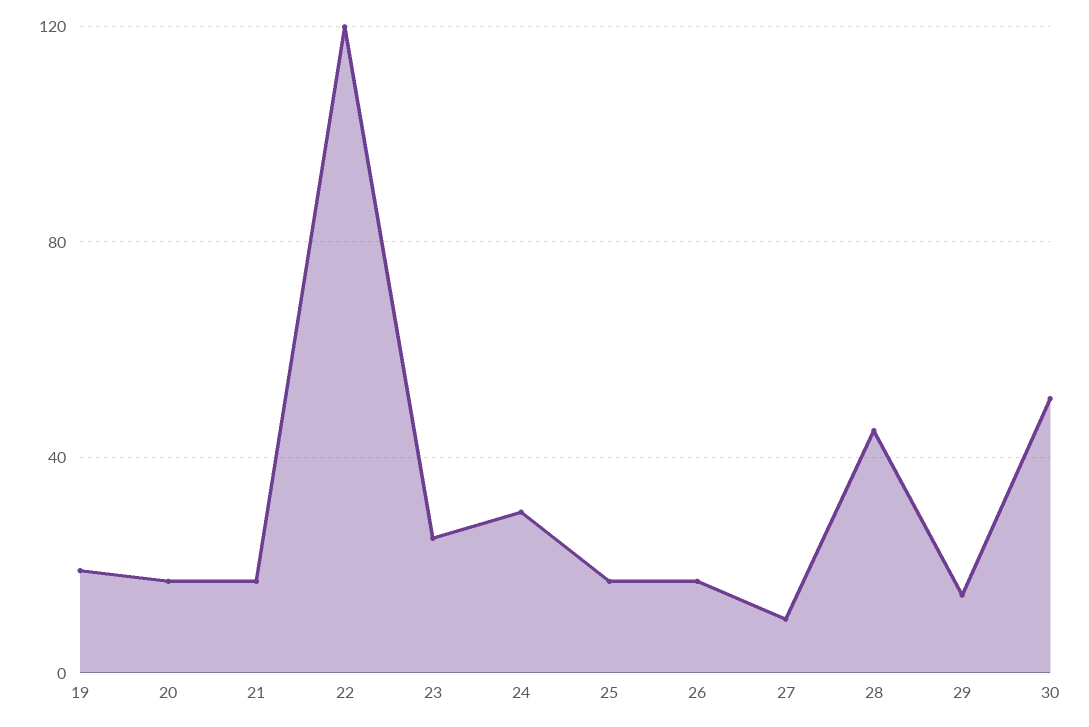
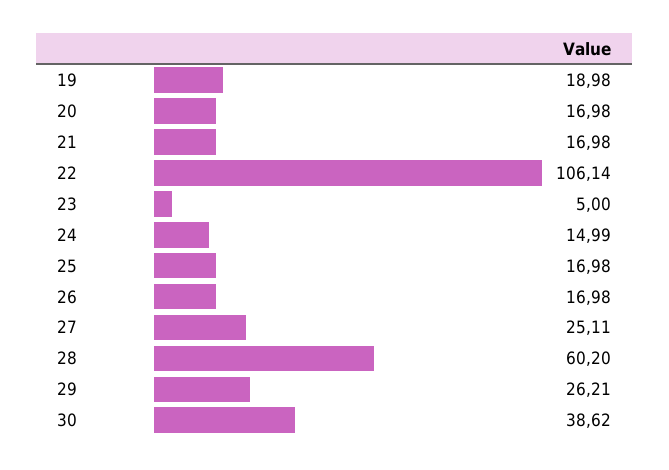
  {
    "19": 18.98,
    "20": 16.98,
    "21": 16.98,
-   "22": 120,
+   "22": 106.14,
-   "23": 25,
+   "23": 5,
-   "24": 30,
+   "24": 14.99,
    "25": 16.98,
    "26": 16.98,
-   "27": 10,
+   "27": 25.11,
-   "28": 45,
+   "28": 60.2,
-   "29": 15,
+   "29": 26.21,
-   "30": 50
+   "30": 38.62
  }

